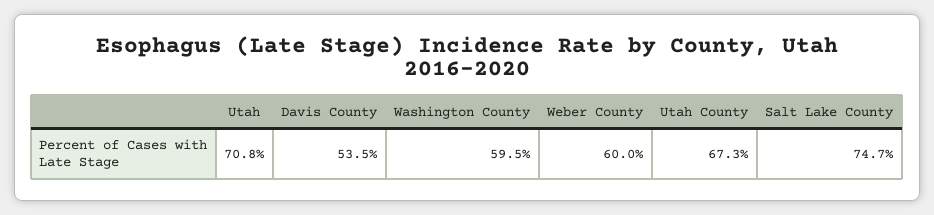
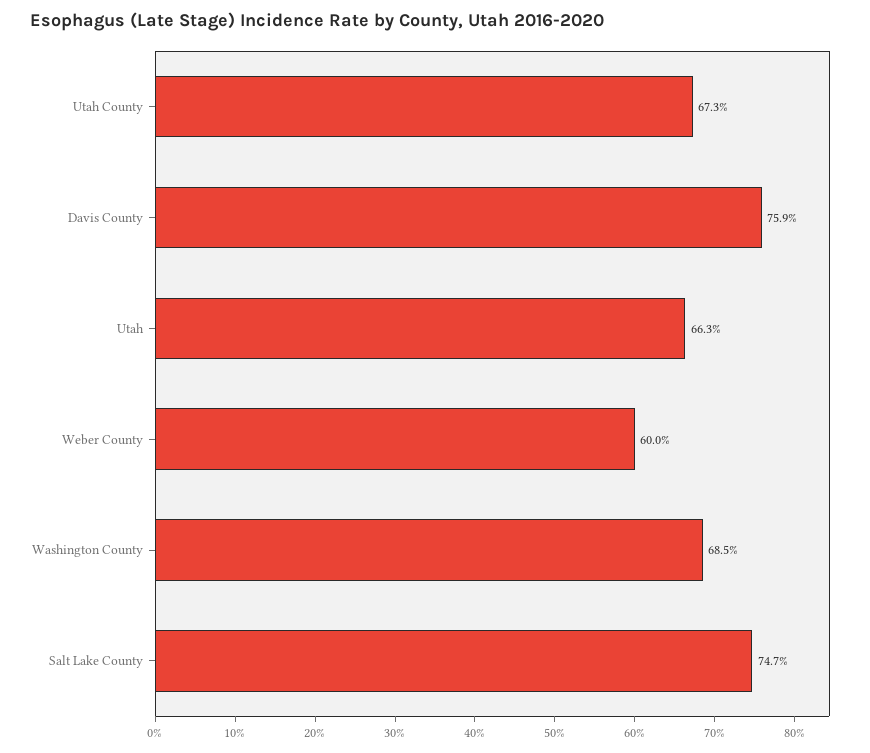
  {
-   "Utah": 70.8,
+   "Utah": 66.3,
-   "Davis County": 53.5,
+   "Davis County": 75.9,
-   "Washington County": 59.5,
+   "Washington County": 68.5,
    "Weber County": 60,
    "Utah County": 67.3,
    "Salt Lake County": 74.7
  }

